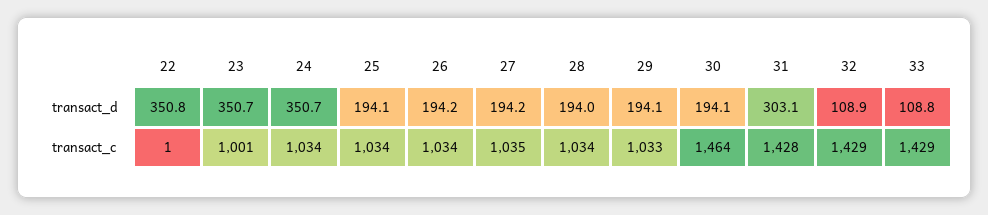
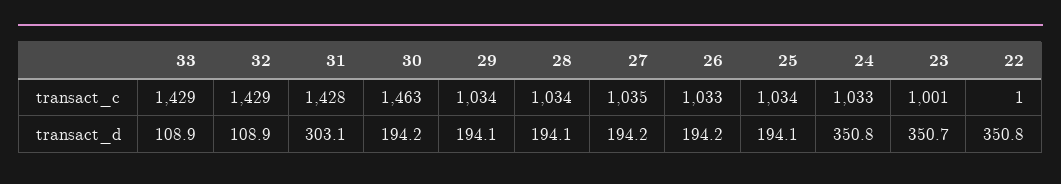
  {
    "22": {
      "transact_d": 350.8,
      "transact_c": 1
    },
    "23": {
      "transact_d": 350.7,
      "transact_c": 1001
    },
    "24": {
-     "transact_d": 350.7,
+     "transact_d": 350.8,
-     "transact_c": 1034
+     "transact_c": 1033
    },
    "25": {
      "transact_d": 194.1,
      "transact_c": 1034
    },
    "26": {
      "transact_d": 194.2,
-     "transact_c": 1034
+     "transact_c": 1033
    },
    "27": {
      "transact_d": 194.2,
      "transact_c": 1035
    },
    "28": {
-     "transact_d": 194,
+     "transact_d": 194.1,
      "transact_c": 1034
    },
    "29": {
      "transact_d": 194.1,
-     "transact_c": 1033
+     "transact_c": 1034
    },
    "30": {
-     "transact_d": 194.1,
+     "transact_d": 194.2,
-     "transact_c": 1464
+     "transact_c": 1463
    },
    "31": {
      "transact_d": 303.1,
      "transact_c": 1428
    },
    "32": {
      "transact_d": 108.9,
      "transact_c": 1429
    },
    "33": {
-     "transact_d": 108.8,
+     "transact_d": 108.9,
      "transact_c": 1429
    }
  }

